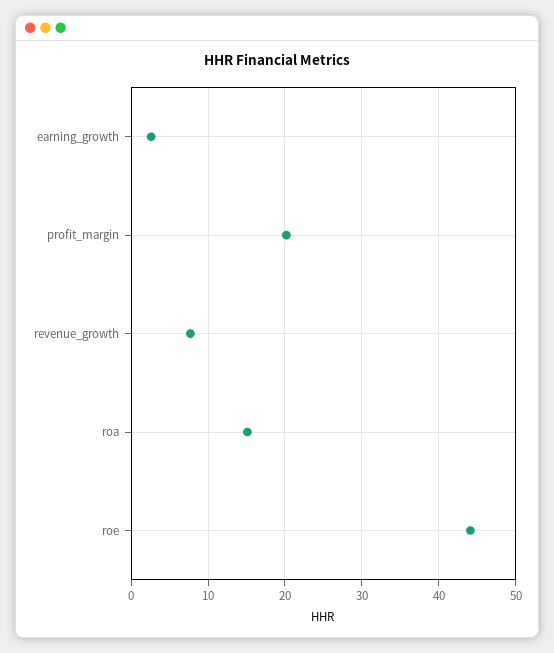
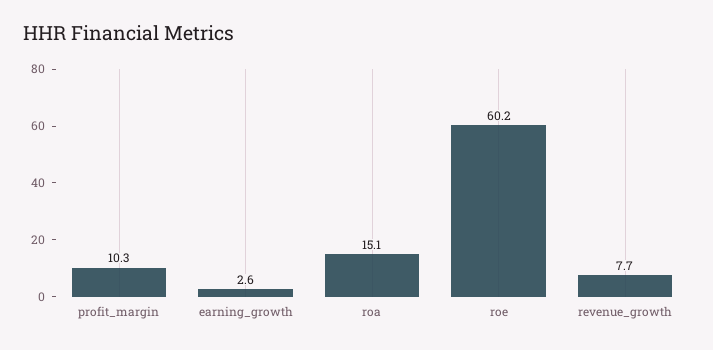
  {
    "earning_growth": 2.6,
-   "profit_margin": 20,
+   "profit_margin": 10.3,
    "revenue_growth": 7.7,
    "roa": 15.1,
-   "roe": 44
+   "roe": 60.2
  }

